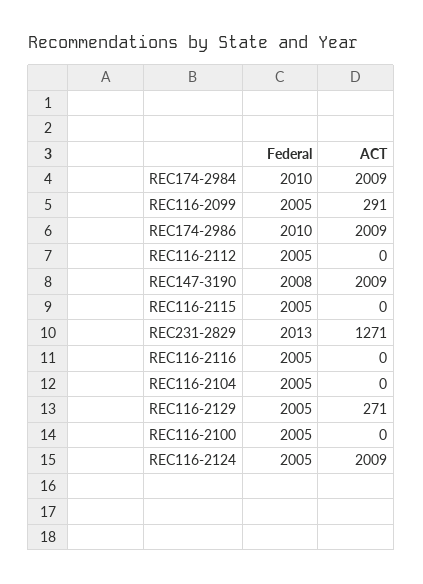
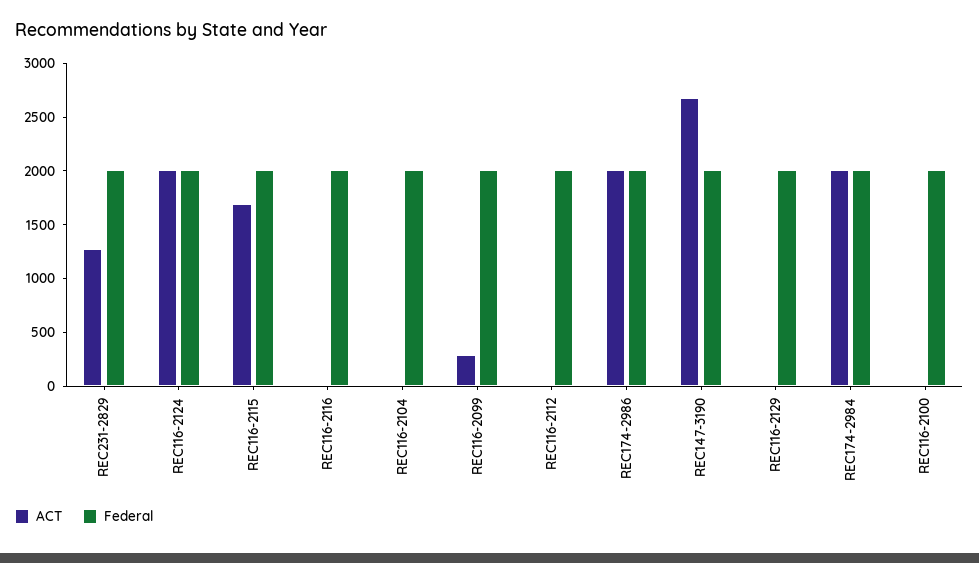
  {
    "Federal": {
      "REC174-2984": 2010,
      "REC116-2099": 2005,
      "REC174-2986": 2010,
      "REC116-2112": 2005,
      "REC147-3190": 2008,
      "REC116-2115": 2005,
      "REC231-2829": 2013,
      "REC116-2116": 2005,
      "REC116-2104": 2005,
      "REC116-2129": 2005,
      "REC116-2100": 2005,
      "REC116-2124": 2005
    },
    "ACT": {
      "REC174-2984": 2009,
      "REC116-2099": 291,
      "REC174-2986": 2009,
      "REC116-2112": 0,
-     "REC147-3190": 2009,
+     "REC147-3190": 2700,
-     "REC116-2115": 0,
+     "REC116-2115": 1700,
      "REC231-2829": 1271,
      "REC116-2116": 0,
      "REC116-2104": 0,
-     "REC116-2129": 271,
+     "REC116-2129": 0,
      "REC116-2100": 0,
      "REC116-2124": 2009
    }
  }

